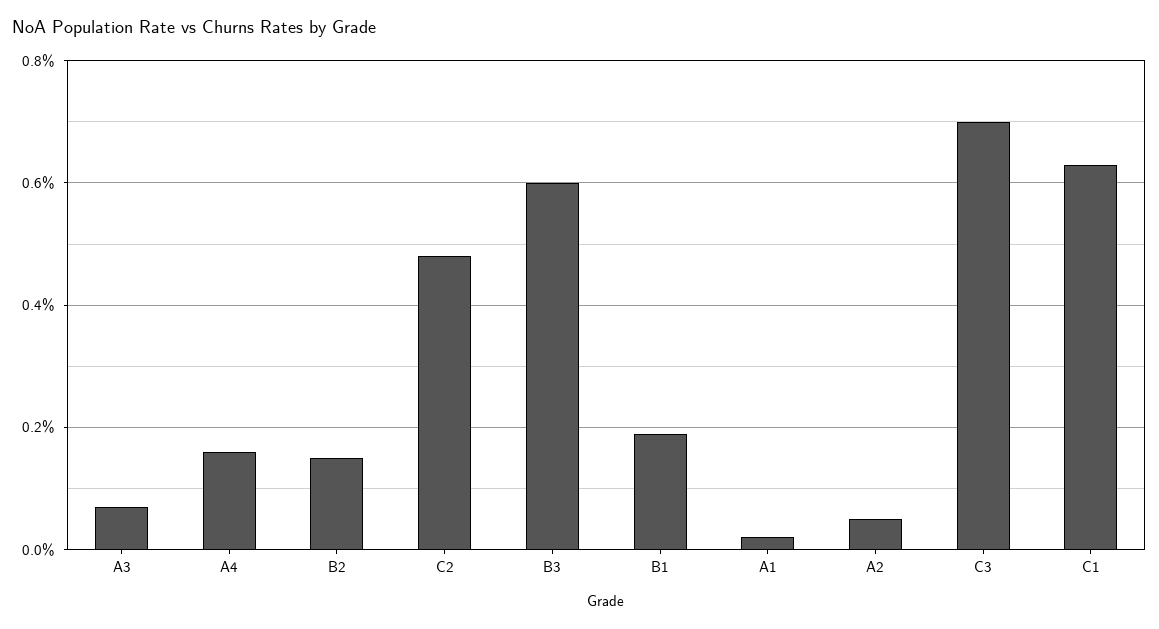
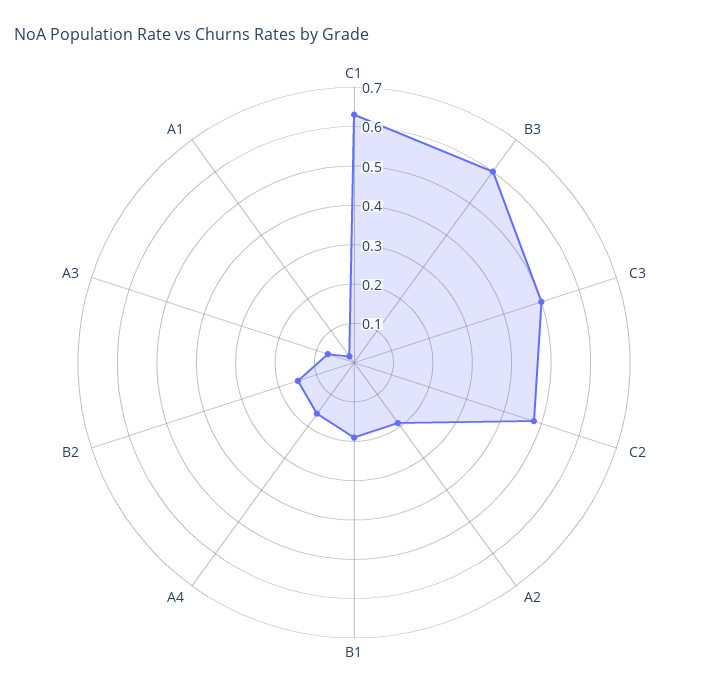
  {
    "A3": 0.05,
    "A4": 0.15,
    "B2": 0.15,
    "C2": 0.5,
    "B3": 0.6,
    "B1": 0.2,
    "A1": 0,
-   "A2": 0.05,
+   "A2": 0.2,
-   "C3": 0.7,
+   "C3": 0.5,
    "C1": 0.65
  }

